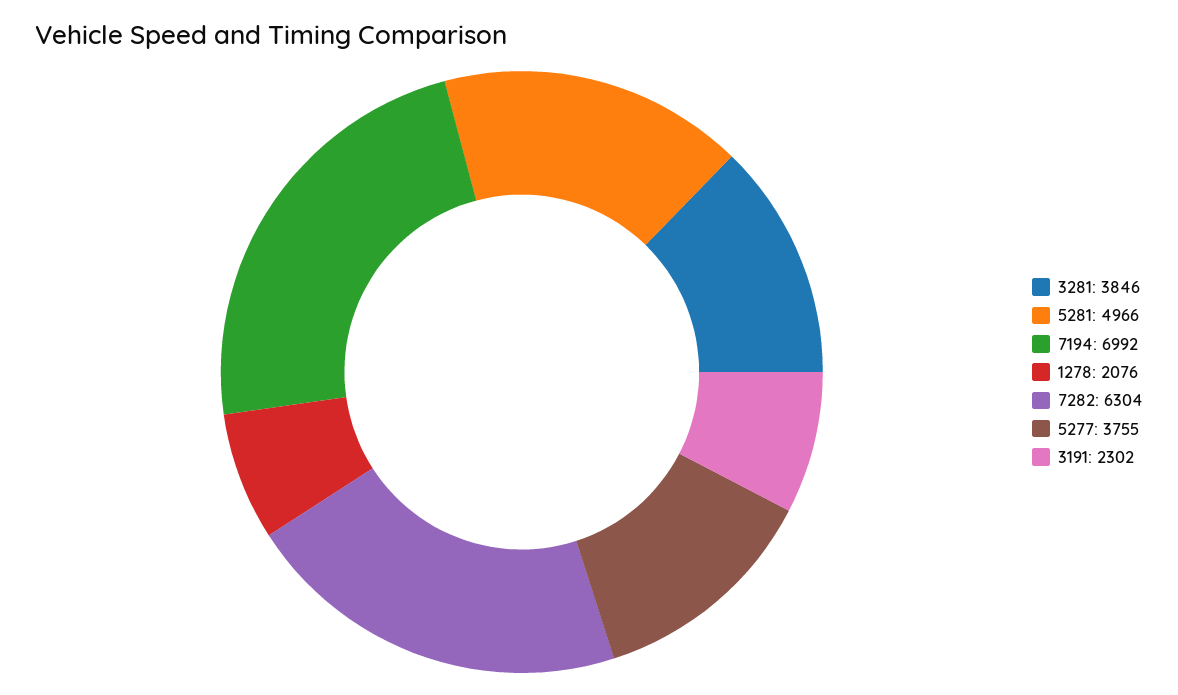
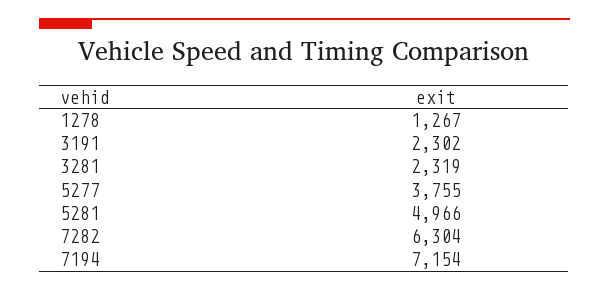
  {
-   "3281": 3846,
+   "3281": 2319,
    "5281": 4966,
-   "7194": 6992,
+   "7194": 7154,
-   "1278": 2076,
+   "1278": 1267,
    "7282": 6304,
    "5277": 3755,
    "3191": 2302
  }

